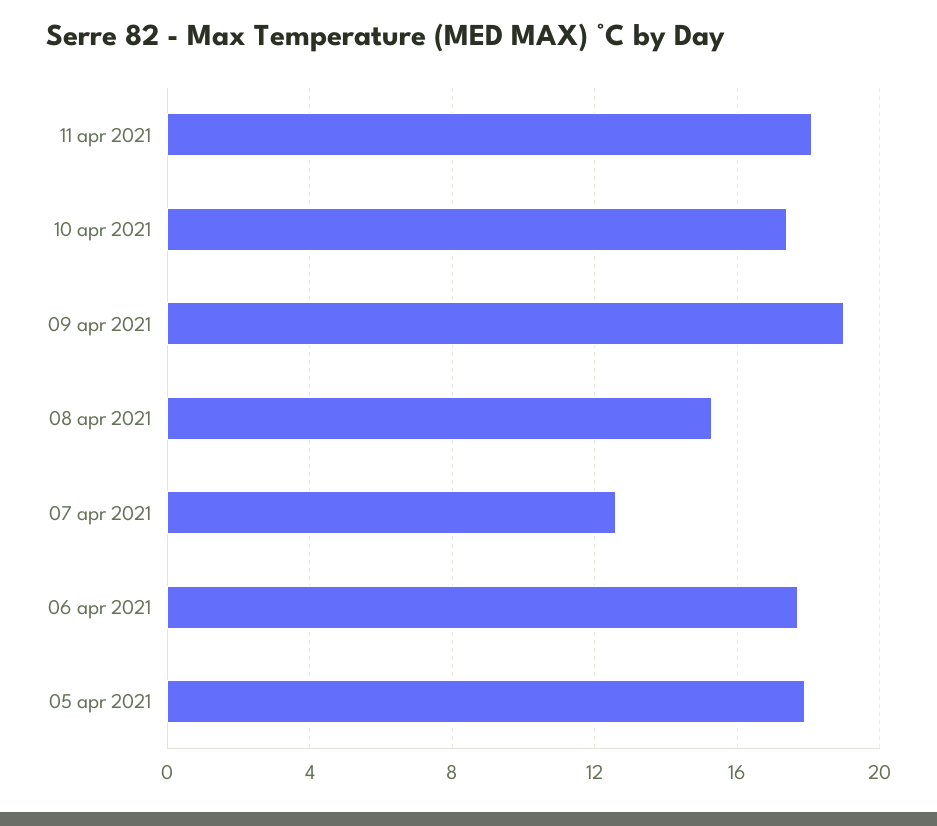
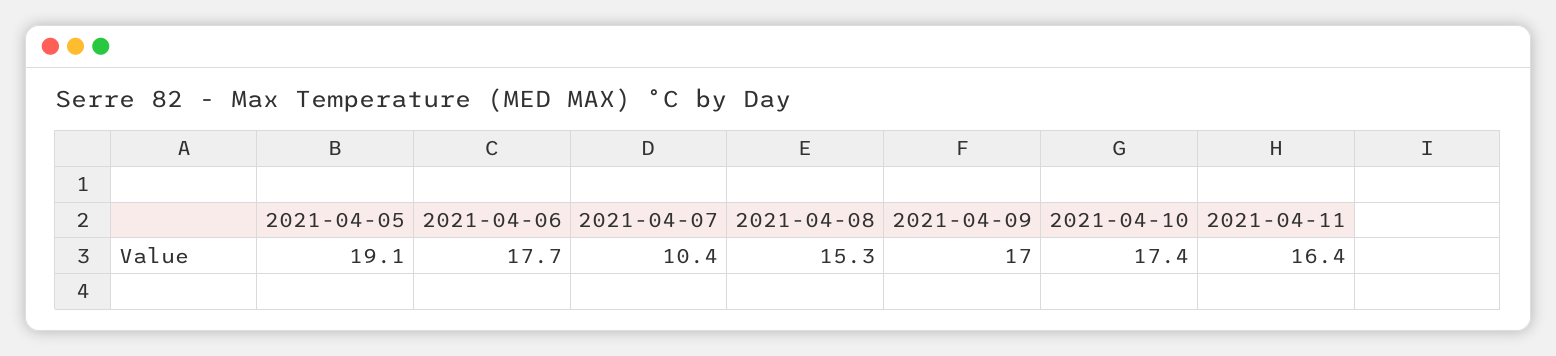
  {
-   "11 apr 2021": 18,
+   "11 apr 2021": 16.4,
    "10 apr 2021": 17.4,
-   "09 apr 2021": 19,
+   "09 apr 2021": 17,
    "08 apr 2021": 15.3,
-   "07 apr 2021": 12.5,
+   "07 apr 2021": 10.4,
    "06 apr 2021": 17.7,
-   "05 apr 2021": 18
+   "05 apr 2021": 19.1
  }

